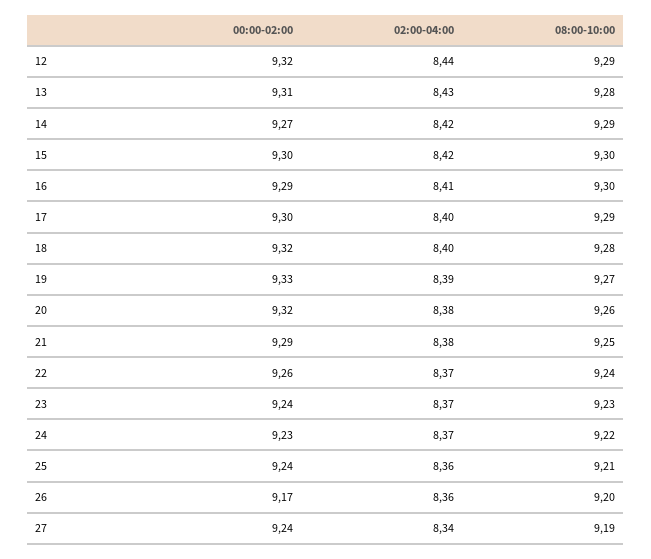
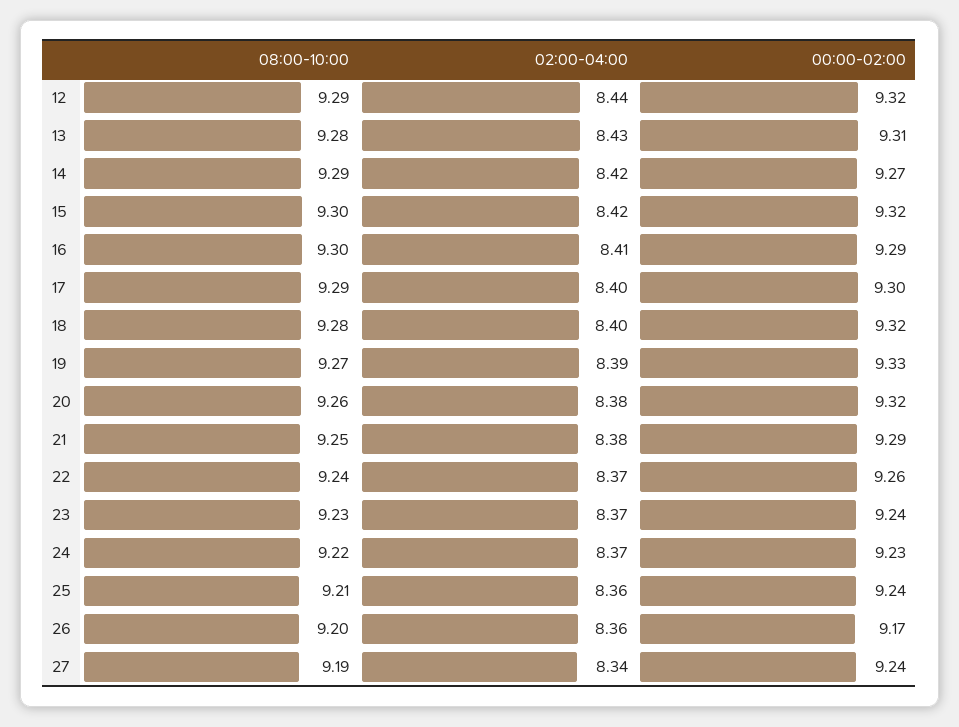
  {
    "00:00-02:00": {
      "12": 9.32,
      "13": 9.31,
      "14": 9.27,
-     "15": 9.3,
+     "15": 9.32,
      "16": 9.29,
      "17": 9.3,
      "18": 9.32,
      "19": 9.33,
      "20": 9.32,
      "21": 9.29,
      "22": 9.26,
      "23": 9.24,
      "24": 9.23,
      "25": 9.24,
      "26": 9.17,
      "27": 9.24
    },
    "02:00-04:00": {
      "12": 8.44,
      "13": 8.43,
      "14": 8.42,
      "15": 8.42,
      "16": 8.41,
      "17": 8.4,
      "18": 8.4,
      "19": 8.39,
      "20": 8.38,
      "21": 8.38,
      "22": 8.37,
      "23": 8.37,
      "24": 8.37,
      "25": 8.36,
      "26": 8.36,
      "27": 8.34
    },
    "08:00-10:00": {
      "12": 9.29,
      "13": 9.28,
      "14": 9.29,
      "15": 9.3,
      "16": 9.3,
      "17": 9.29,
      "18": 9.28,
      "19": 9.27,
      "20": 9.26,
      "21": 9.25,
      "22": 9.24,
      "23": 9.23,
      "24": 9.22,
      "25": 9.21,
      "26": 9.2,
      "27": 9.19
    }
  }

